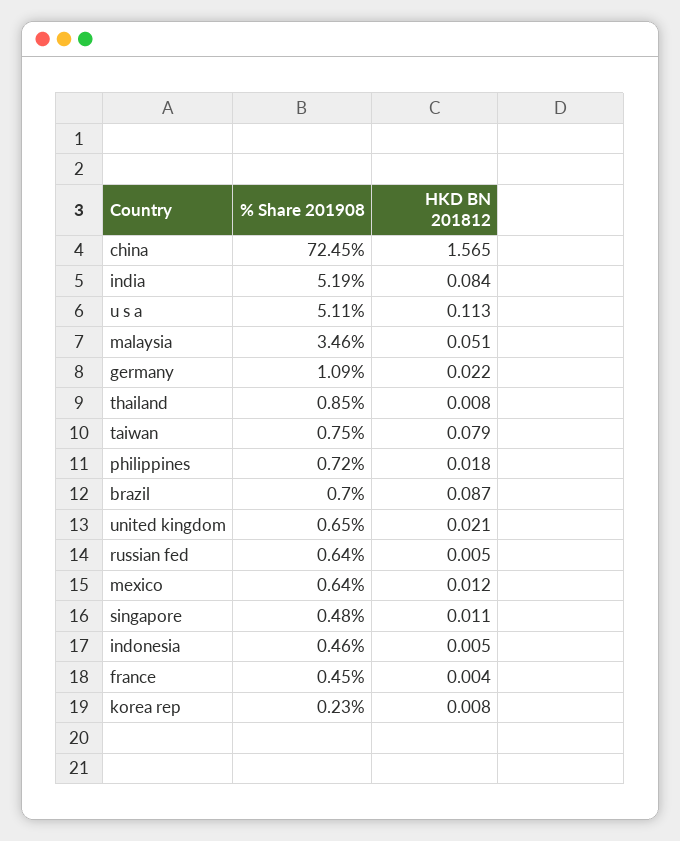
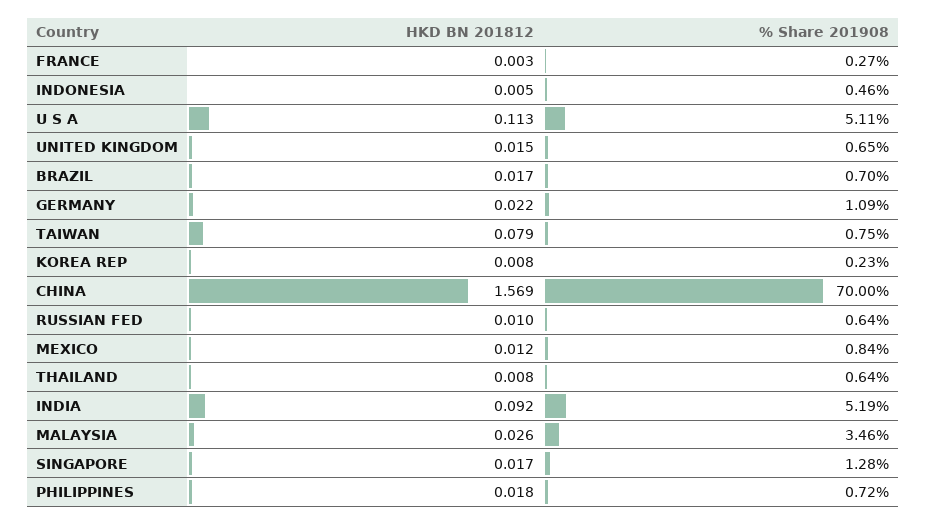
  {
    "% Share 201908": {
-     "china": 72.45,
+     "china": 70,
      "india": 5.19,
      "u s a": 5.11,
      "malaysia": 3.46,
      "germany": 1.09,
-     "thailand": 0.85,
+     "thailand": 0.64,
      "taiwan": 0.75,
      "philippines": 0.72,
      "brazil": 0.7,
      "united kingdom": 0.65,
      "russian fed": 0.64,
-     "mexico": 0.64,
+     "mexico": 0.84,
-     "singapore": 0.48,
+     "singapore": 1.28,
      "indonesia": 0.46,
-     "france": 0.45,
+     "france": 0.27,
      "korea rep": 0.23
    },
    "HKD BN 201812": {
-     "china": 1.565,
+     "china": 1.569,
-     "india": 0.084,
+     "india": 0.092,
      "u s a": 0.113,
-     "malaysia": 0.051,
+     "malaysia": 0.026,
      "germany": 0.022,
      "thailand": 0.008,
      "taiwan": 0.079,
      "philippines": 0.018,
-     "brazil": 0.087,
+     "brazil": 0.017,
-     "united kingdom": 0.021,
+     "united kingdom": 0.015,
-     "russian fed": 0.005,
+     "russian fed": 0.01,
      "mexico": 0.012,
-     "singapore": 0.011,
+     "singapore": 0.017,
      "indonesia": 0.005,
-     "france": 0.004,
+     "france": 0.003,
      "korea rep": 0.008
    }
  }

